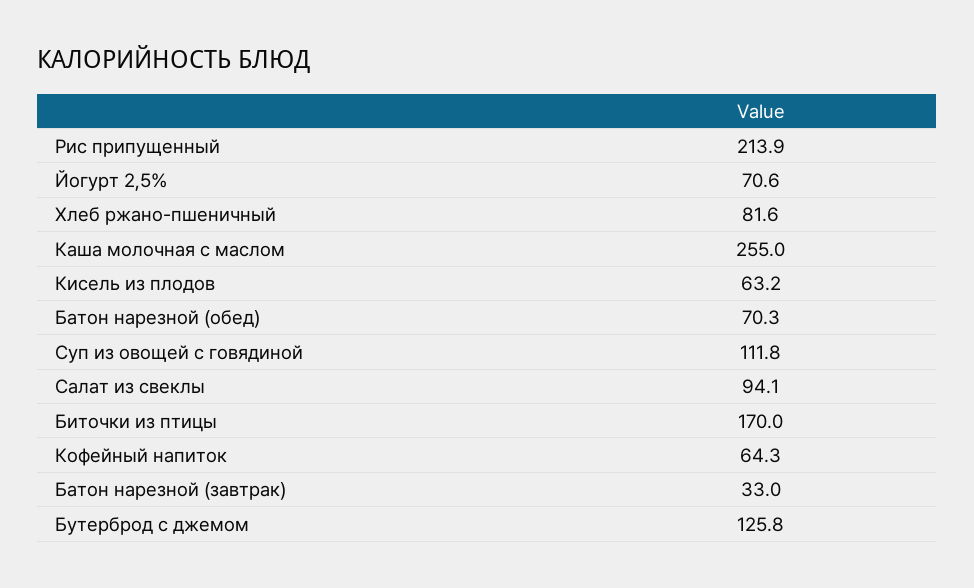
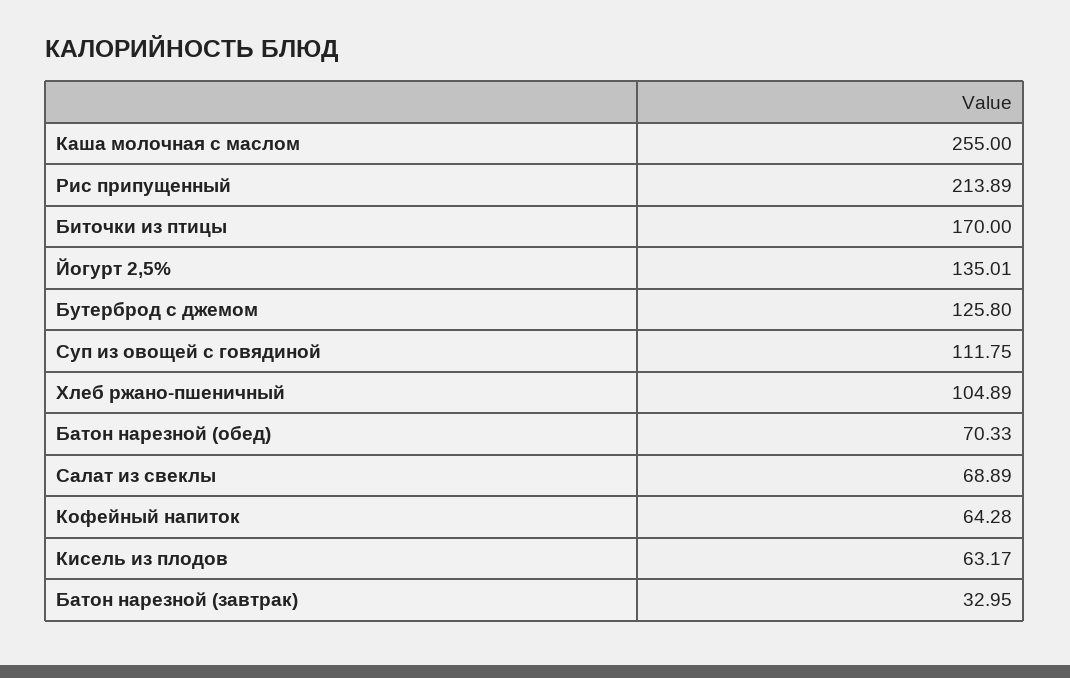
  {
    "Рис припущенный": 213.89,
-   "Йогурт 2,5%": 70.6,
+   "Йогурт 2,5%": 135.01,
-   "Хлеб ржано-пшеничный": 81.6,
+   "Хлеб ржано-пшеничный": 104.89,
    "Каша молочная с маслом": 255,
    "Кисель из плодов": 63.17,
    "Батон нарезной (обед)": 70.33,
    "Суп из овощей с говядиной": 111.75,
-   "Салат из свеклы": 94.1,
+   "Салат из свеклы": 68.89,
    "Биточки из птицы": 170,
    "Кофейный напиток": 64.28,
    "Батон нарезной (завтрак)": 32.95,
    "Бутерброд с джемом": 125.8
  }

